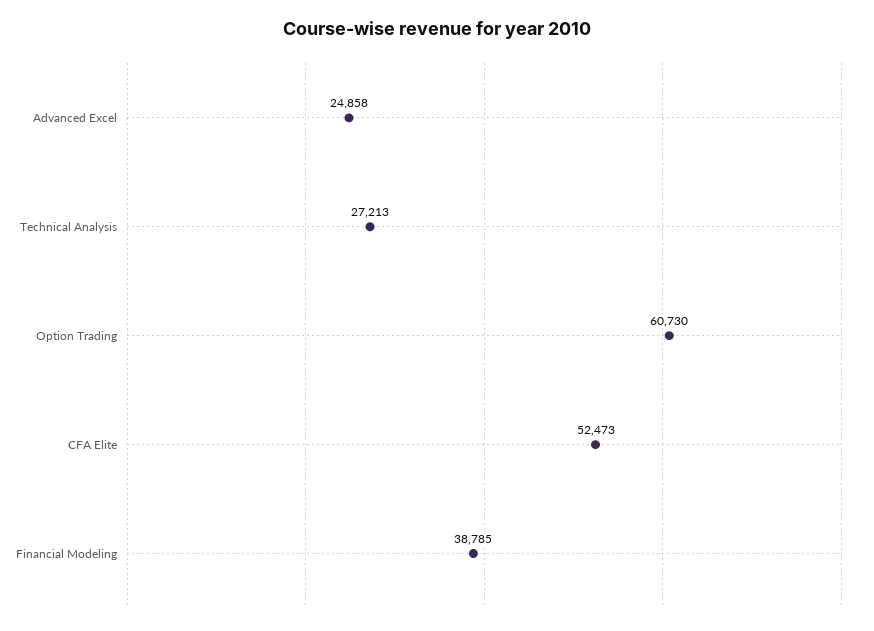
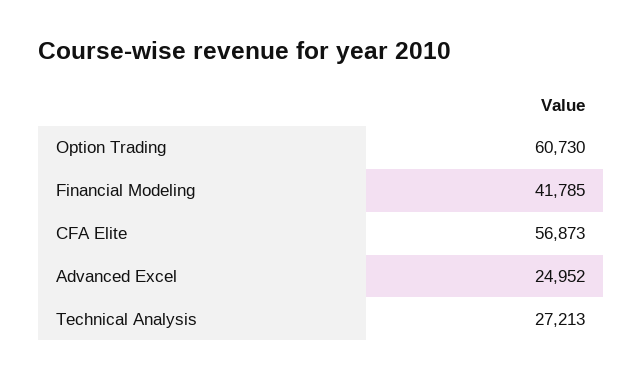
  {
-   "Advanced Excel": 24858,
+   "Advanced Excel": 24952,
    "Technical Analysis": 27213,
    "Option Trading": 60730,
-   "CFA Elite": 52473,
+   "CFA Elite": 56873,
-   "Financial Modeling": 38785
+   "Financial Modeling": 41785
  }

